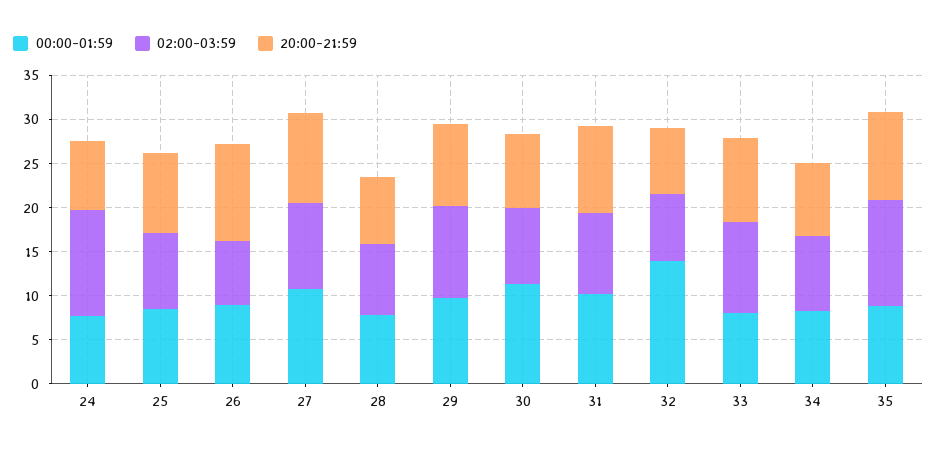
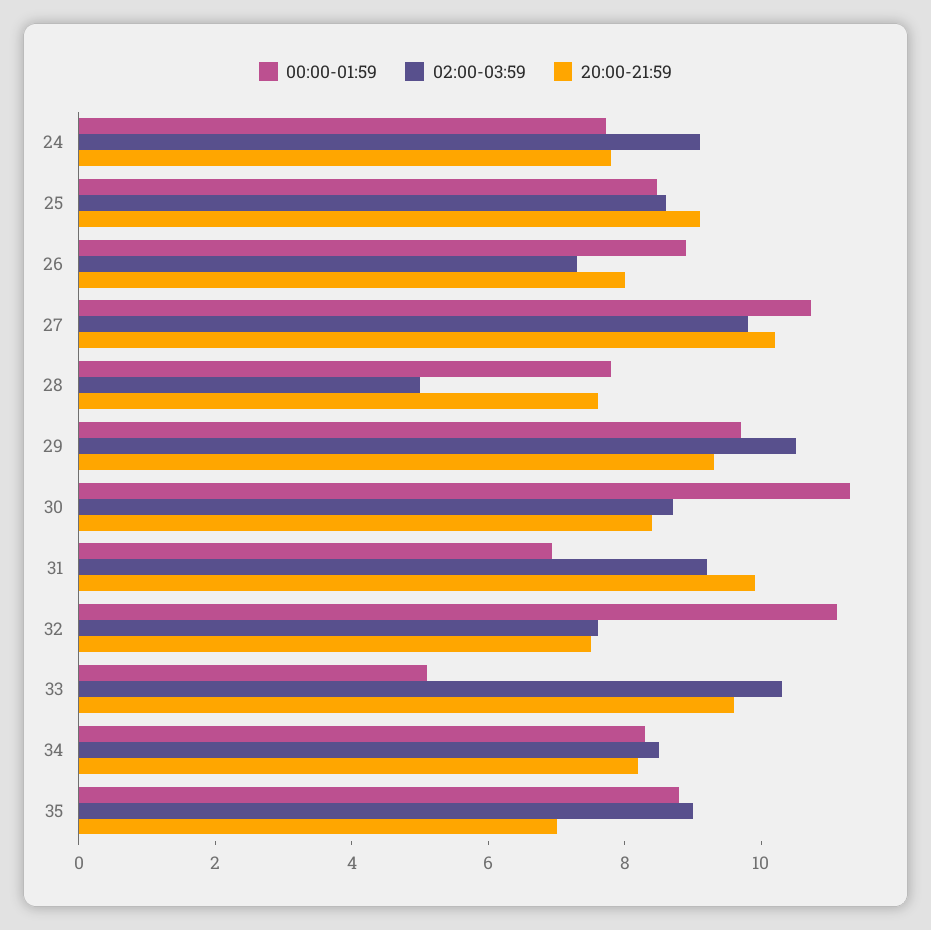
  {
    "00:00-01:59": {
      "24": 7.5,
      "25": 8.5,
      "26": 9,
      "27": 10.5,
      "28": 8,
      "29": 9.5,
      "30": 11.5,
-     "31": 10,
+     "31": 7,
-     "32": 14,
+     "32": 11,
-     "33": 8,
+     "33": 5,
      "34": 8.5,
      "35": 9
    },
    "02:00-03:59": {
-     "24": 12,
+     "24": 9,
      "25": 8.5,
      "26": 7.5,
      "27": 10,
-     "28": 8,
+     "28": 5,
      "29": 10.5,
      "30": 8.5,
      "31": 9,
      "32": 7.5,
      "33": 10.5,
      "34": 8.5,
-     "35": 12
+     "35": 9
    },
    "20:00-21:59": {
      "24": 8,
      "25": 9,
-     "26": 11,
+     "26": 8,
      "27": 10,
      "28": 7.5,
      "29": 9.5,
      "30": 8.5,
      "31": 10,
      "32": 7.5,
      "33": 9.5,
      "34": 8,
-     "35": 10
+     "35": 7
    }
  }

